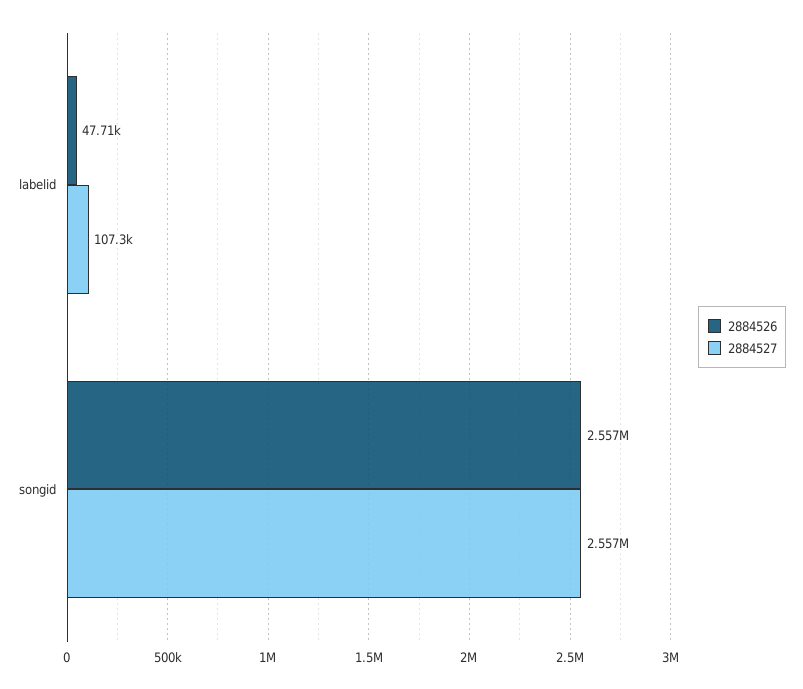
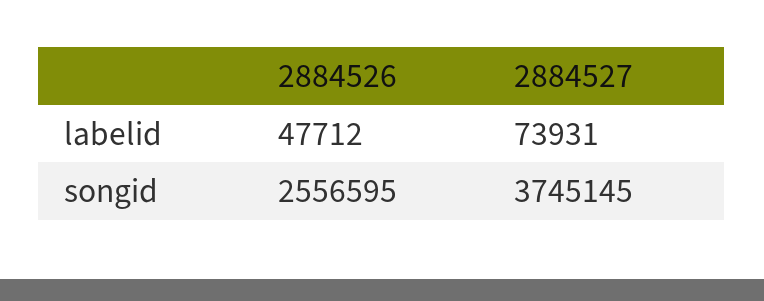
  {
    "2884526": {
      "labelid": 47712,
      "songid": 2556595
    },
    "2884527": {
-     "labelid": 107300,
+     "labelid": 73931,
-     "songid": 2557000
+     "songid": 3745145
    }
  }

